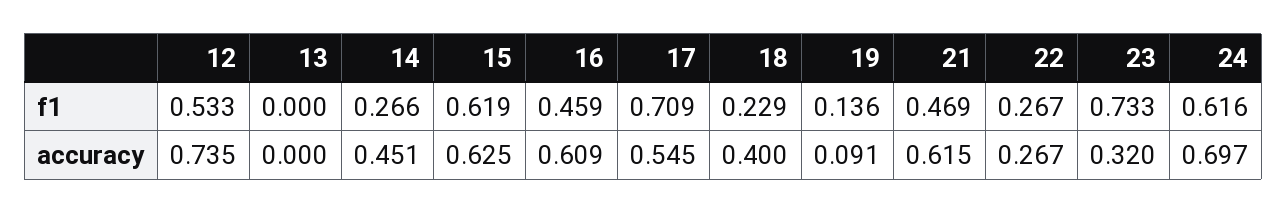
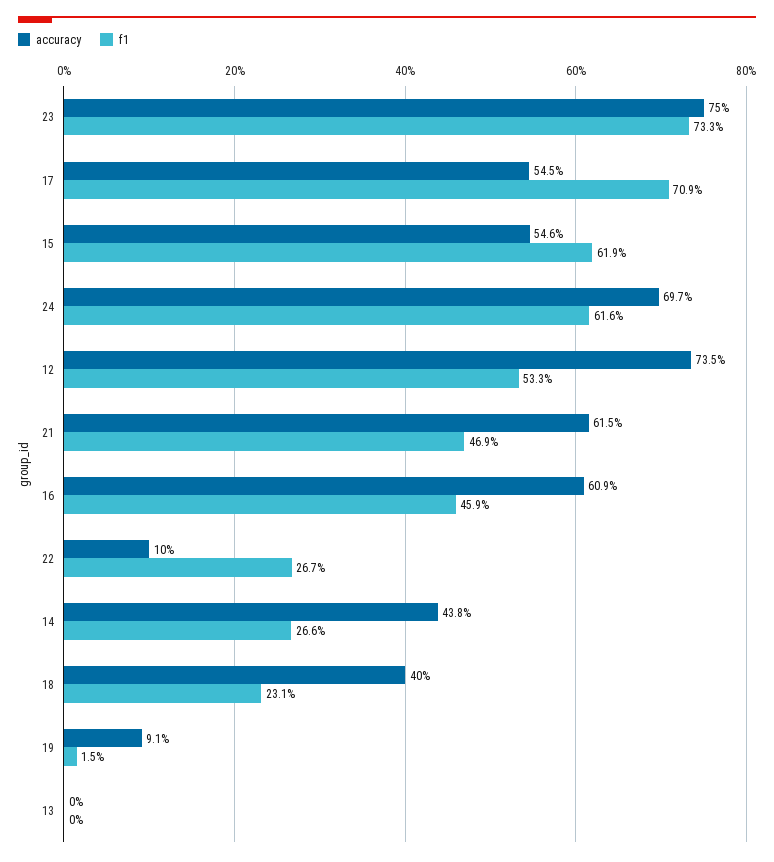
  {
    "f1": {
      "12": 0.533,
      "13": 0,
      "14": 0.266,
      "15": 0.619,
      "16": 0.459,
      "17": 0.709,
-     "18": 0.229,
+     "18": 0.231,
-     "19": 0.136,
+     "19": 0.015,
      "21": 0.469,
      "22": 0.267,
      "23": 0.733,
      "24": 0.616
    },
    "accuracy": {
      "12": 0.735,
      "13": 0,
-     "14": 0.451,
+     "14": 0.438,
-     "15": 0.625,
+     "15": 0.546,
      "16": 0.609,
      "17": 0.545,
      "18": 0.4,
      "19": 0.091,
      "21": 0.615,
-     "22": 0.267,
+     "22": 0.1,
-     "23": 0.32,
+     "23": 0.75,
      "24": 0.697
    }
  }

